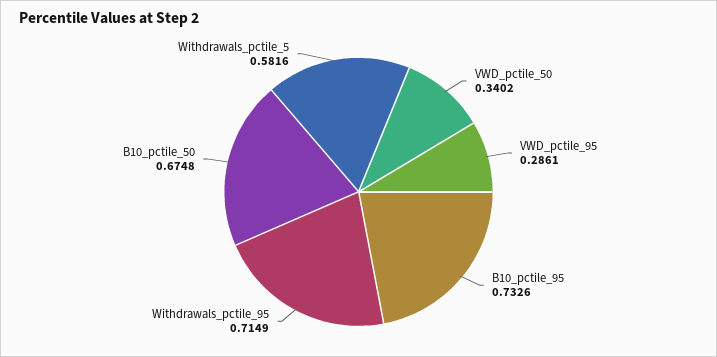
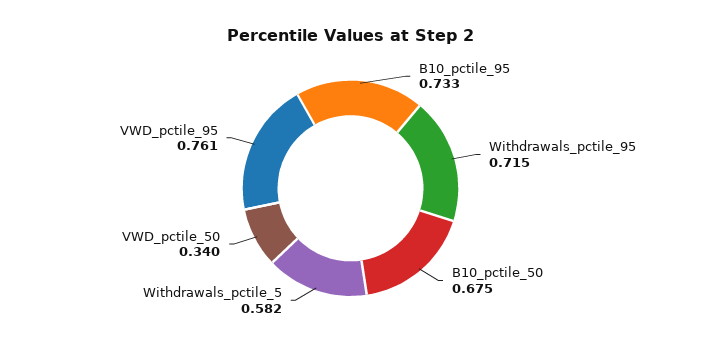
  {
    "VWD_pctile_50": 0.3402,
-   "VWD_pctile_95": 0.2861,
+   "VWD_pctile_95": 0.761,
    "B10_pctile_95": 0.7326,
    "Withdrawals_pctile_95": 0.7149,
    "B10_pctile_50": 0.6748,
    "Withdrawals_pctile_5": 0.5816
  }

